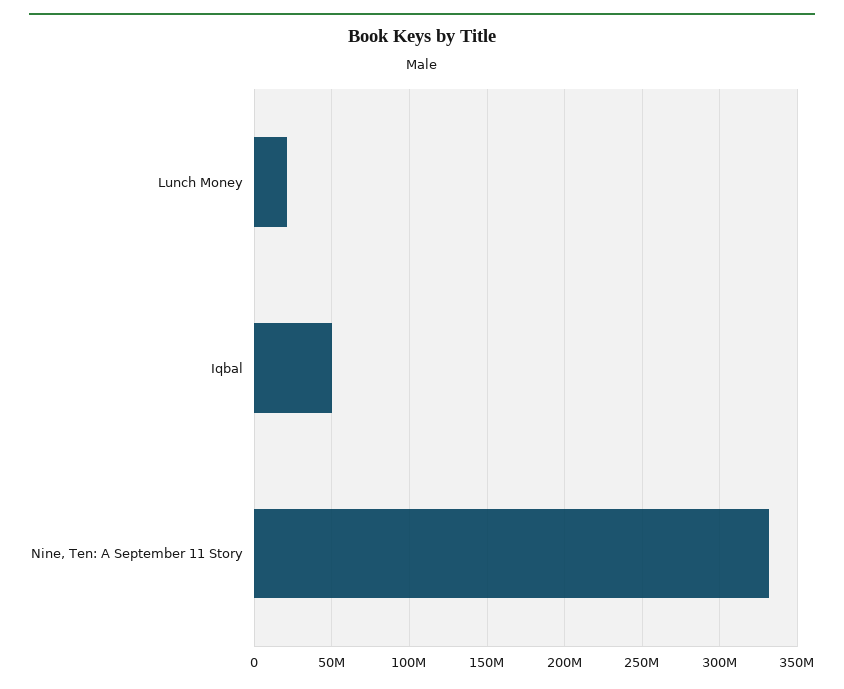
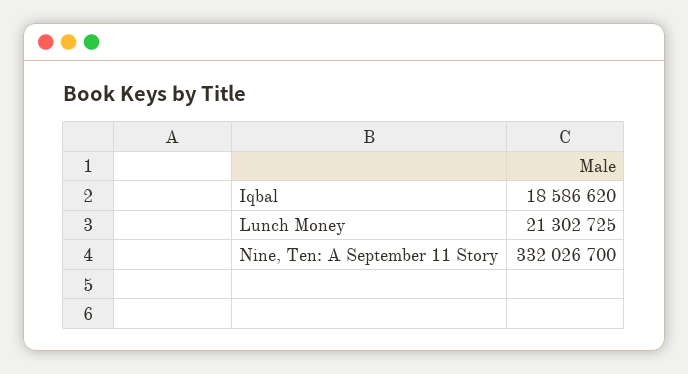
  {
    "Lunch Money": 21302725,
-   "Iqbal": 50000000,
+   "Iqbal": 18586620,
    "Nine, Ten: A September 11 Story": 332026700
  }

